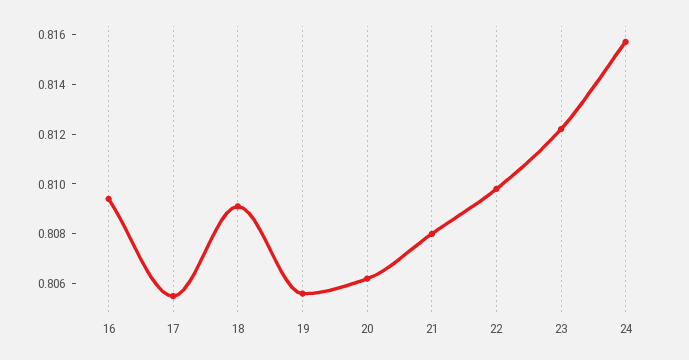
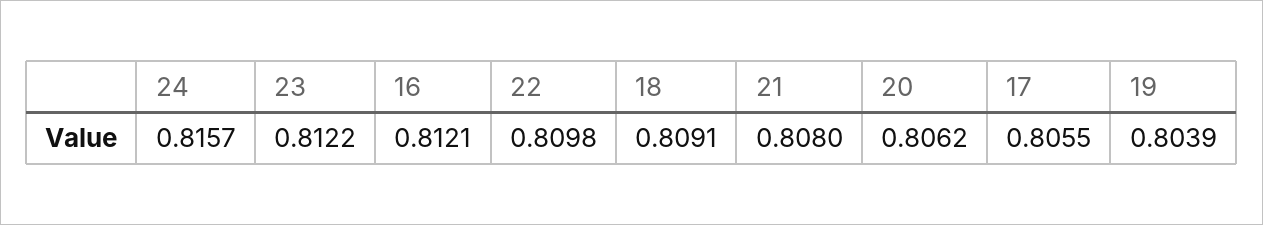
  {
-   "16": 0.8095,
+   "16": 0.8121,
    "17": 0.8055,
    "18": 0.8091,
-   "19": 0.8055,
+   "19": 0.8039,
    "20": 0.8062,
    "21": 0.808,
    "22": 0.8098,
    "23": 0.8122,
    "24": 0.8157
  }

